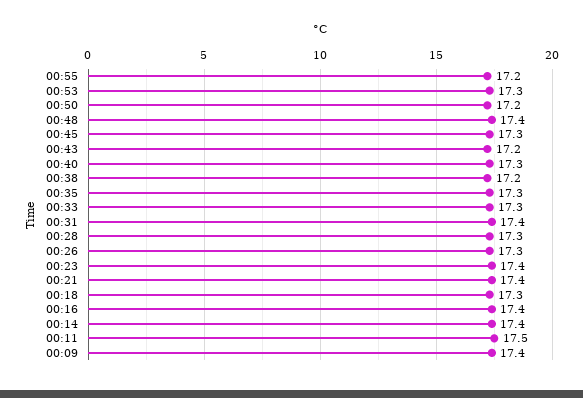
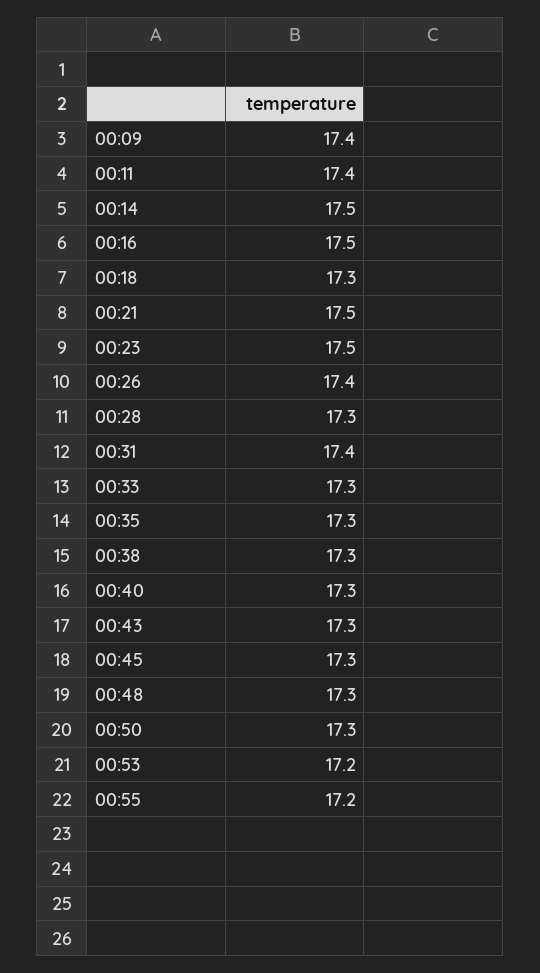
  {
    "00:55": 17.2,
-   "00:53": 17.3,
+   "00:53": 17.2,
-   "00:50": 17.2,
+   "00:50": 17.3,
-   "00:48": 17.4,
+   "00:48": 17.3,
    "00:45": 17.3,
-   "00:43": 17.2,
+   "00:43": 17.3,
    "00:40": 17.3,
-   "00:38": 17.2,
+   "00:38": 17.3,
    "00:35": 17.3,
    "00:33": 17.3,
    "00:31": 17.4,
    "00:28": 17.3,
-   "00:26": 17.3,
+   "00:26": 17.4,
-   "00:23": 17.4,
+   "00:23": 17.5,
-   "00:21": 17.4,
+   "00:21": 17.5,
    "00:18": 17.3,
-   "00:16": 17.4,
+   "00:16": 17.5,
-   "00:14": 17.4,
+   "00:14": 17.5,
-   "00:11": 17.5,
+   "00:11": 17.4,
    "00:09": 17.4
  }

